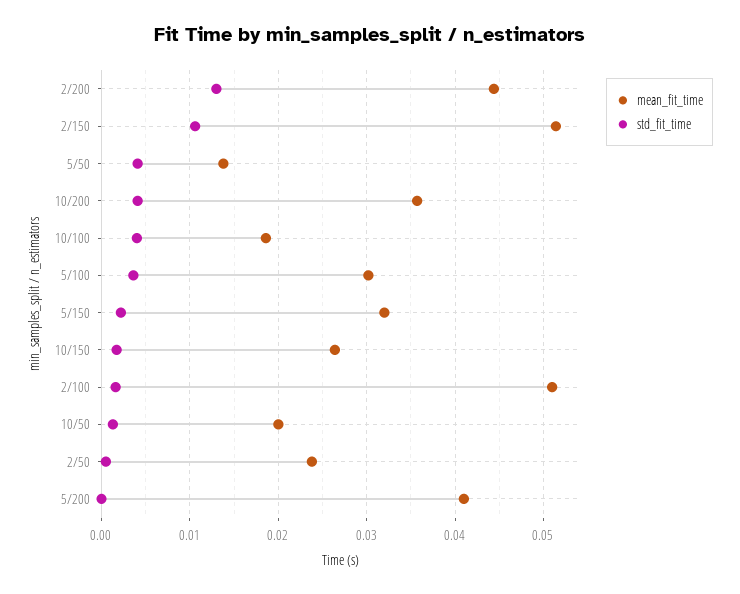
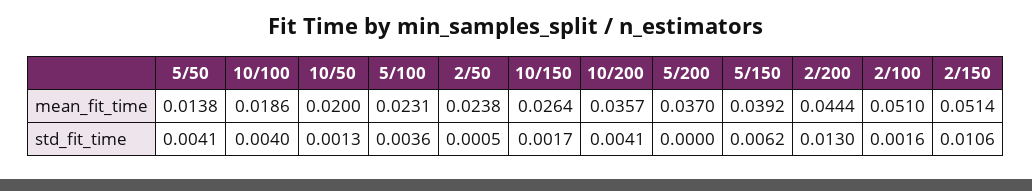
  {
    "mean_fit_time": {
      "2/200": 0.0444,
      "2/150": 0.0514,
      "5/50": 0.0138,
      "10/200": 0.0357,
      "10/100": 0.0186,
-     "5/100": 0.03,
+     "5/100": 0.0231,
-     "5/150": 0.032,
+     "5/150": 0.0392,
      "10/150": 0.0264,
      "2/100": 0.051,
      "10/50": 0.02,
      "2/50": 0.0238,
-     "5/200": 0.041
+     "5/200": 0.037
    },
    "std_fit_time": {
      "2/200": 0.013,
      "2/150": 0.0106,
      "5/50": 0.0041,
      "10/200": 0.0041,
      "10/100": 0.004,
      "5/100": 0.0036,
-     "5/150": 0.002,
+     "5/150": 0.0062,
      "10/150": 0.0017,
      "2/100": 0.0016,
      "10/50": 0.0013,
      "2/50": 0.0005,
      "5/200": 0
    }
  }

